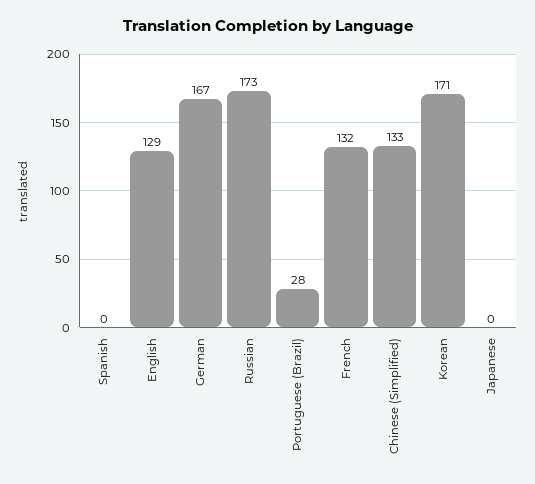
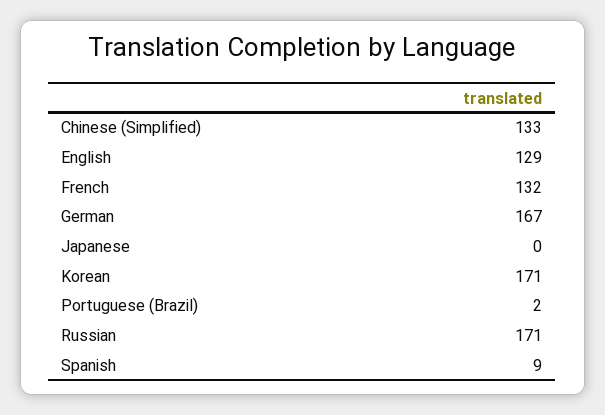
  {
-   "Spanish": 0,
+   "Spanish": 9,
    "English": 129,
    "German": 167,
-   "Russian": 173,
+   "Russian": 171,
-   "Portuguese (Brazil)": 28,
+   "Portuguese (Brazil)": 2,
    "French": 132,
    "Chinese (Simplified)": 133,
    "Korean": 171,
    "Japanese": 0
  }

